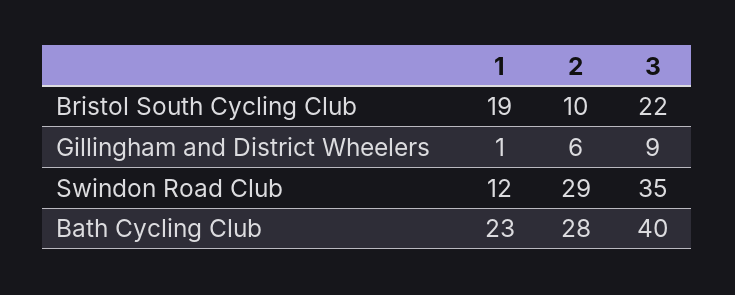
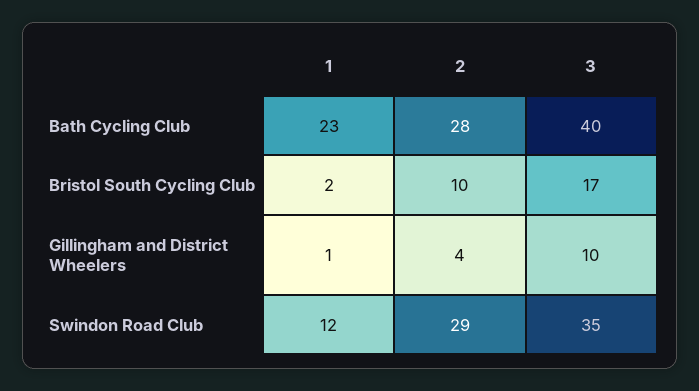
  {
    "1": {
-     "Bristol South Cycling Club": 19,
+     "Bristol South Cycling Club": 2,
      "Gillingham and District Wheelers": 1,
      "Swindon Road Club": 12,
      "Bath Cycling Club": 23
    },
    "2": {
      "Bristol South Cycling Club": 10,
-     "Gillingham and District Wheelers": 6,
+     "Gillingham and District Wheelers": 4,
      "Swindon Road Club": 29,
      "Bath Cycling Club": 28
    },
    "3": {
-     "Bristol South Cycling Club": 22,
+     "Bristol South Cycling Club": 17,
-     "Gillingham and District Wheelers": 9,
+     "Gillingham and District Wheelers": 10,
      "Swindon Road Club": 35,
      "Bath Cycling Club": 40
    }
  }

